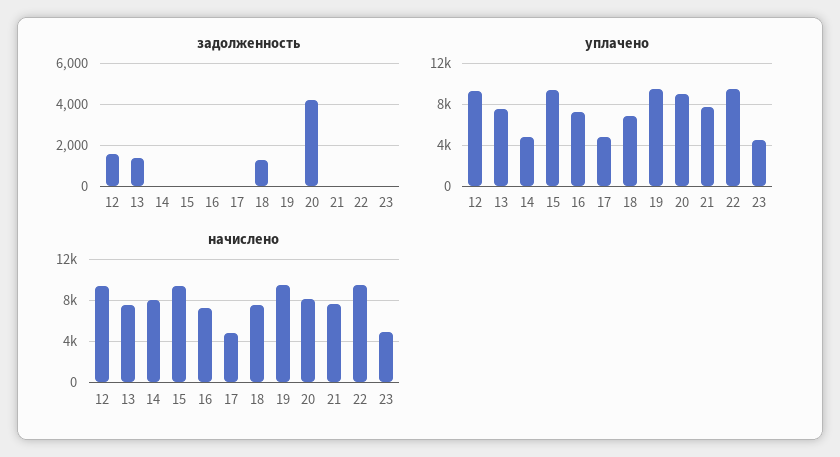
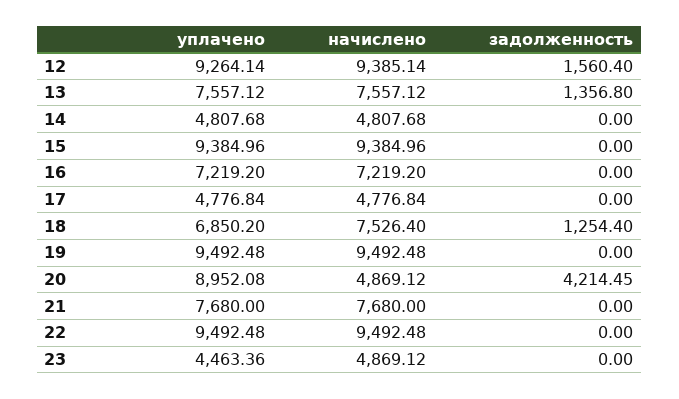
  {
    "задолженность": {
      "12": 1560.4,
      "13": 1356.8,
      "14": 0,
      "15": 0,
      "16": 0,
      "17": 0,
      "18": 1254.4,
      "19": 0,
      "20": 4214.45,
      "21": 0,
      "22": 0,
      "23": 0
    },
    "уплачено": {
      "12": 9264.14,
      "13": 7557.12,
      "14": 4807.68,
      "15": 9384.96,
      "16": 7219.2,
      "17": 4776.84,
      "18": 6850.2,
      "19": 9492.48,
      "20": 8952.08,
      "21": 7680,
      "22": 9492.48,
      "23": 4463.36
    },
    "начислено": {
      "12": 9385.14,
      "13": 7557.12,
-     "14": 8000,
+     "14": 4807.68,
      "15": 9384.96,
      "16": 7219.2,
      "17": 4776.84,
      "18": 7526.4,
      "19": 9492.48,
-     "20": 8000,
+     "20": 4869.12,
      "21": 7680,
      "22": 9492.48,
      "23": 4869.12
    }
  }

